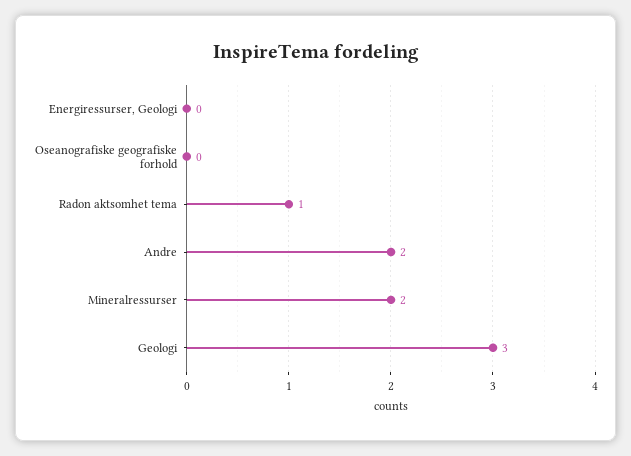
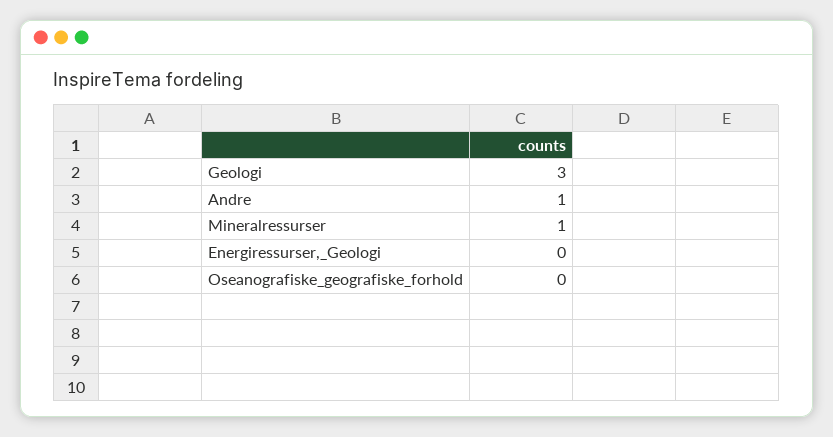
  {
    "Energiressurser, Geologi": 0,
    "Oseanografiske geografiske forhold": 0,
-   "Radon aktsomhet tema": 1,
-   "Andre": 2,
+   "Andre": 1,
-   "Mineralressurser": 2,
+   "Mineralressurser": 1,
    "Geologi": 3
  }

